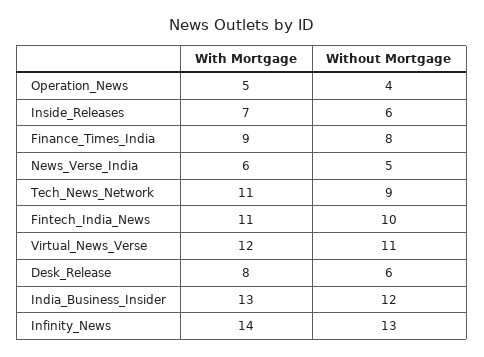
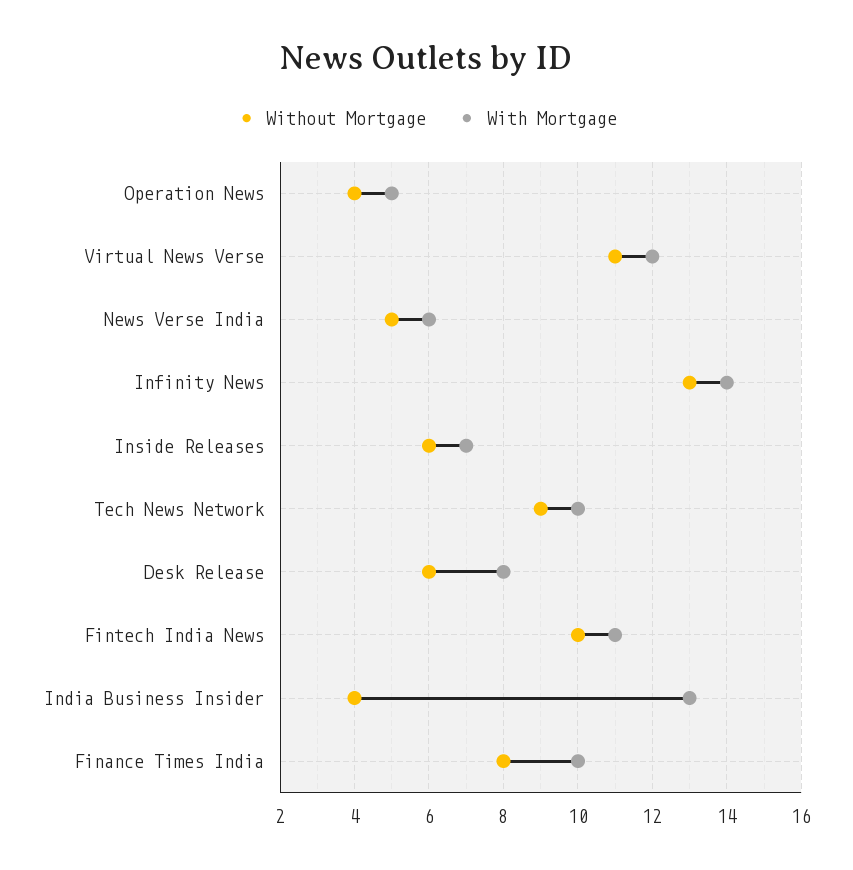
  {
    "With Mortgage": {
      "Operation_News": 5,
      "Inside_Releases": 7,
-     "Finance_Times_India": 9,
+     "Finance_Times_India": 10,
      "News_Verse_India": 6,
-     "Tech_News_Network": 11,
+     "Tech_News_Network": 10,
      "Fintech_India_News": 11,
      "Virtual_News_Verse": 12,
      "Desk_Release": 8,
      "India_Business_Insider": 13,
      "Infinity_News": 14
    },
    "Without Mortgage": {
      "Operation_News": 4,
      "Inside_Releases": 6,
      "Finance_Times_India": 8,
      "News_Verse_India": 5,
      "Tech_News_Network": 9,
      "Fintech_India_News": 10,
      "Virtual_News_Verse": 11,
      "Desk_Release": 6,
-     "India_Business_Insider": 12,
+     "India_Business_Insider": 4,
      "Infinity_News": 13
    }
  }

